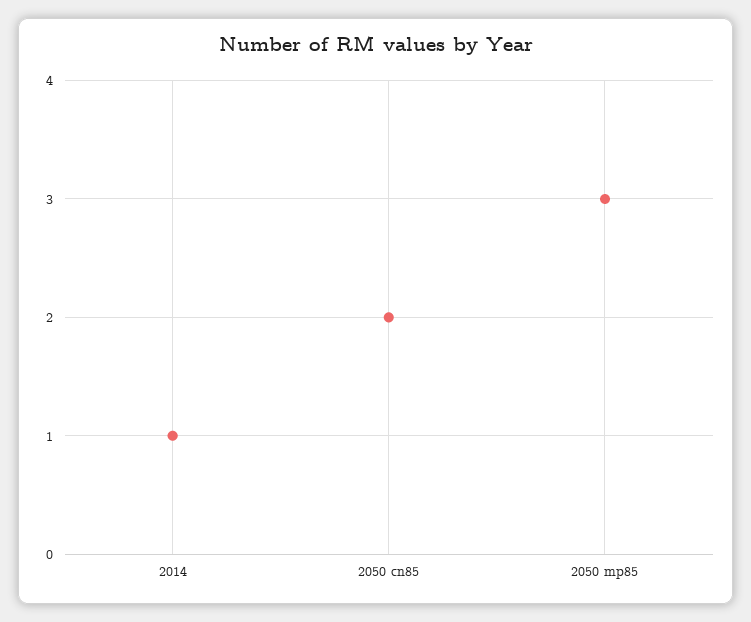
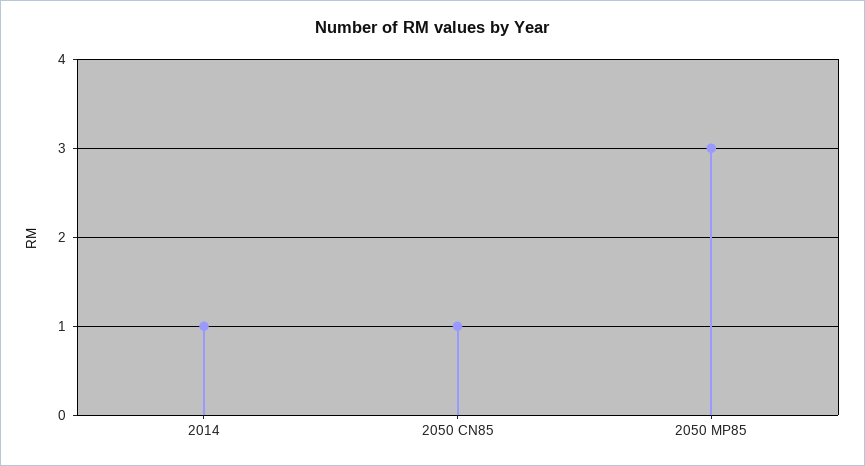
  {
    "2014": 1,
-   "2050 cn85": 2,
+   "2050 cn85": 1,
    "2050 mp85": 3
  }

